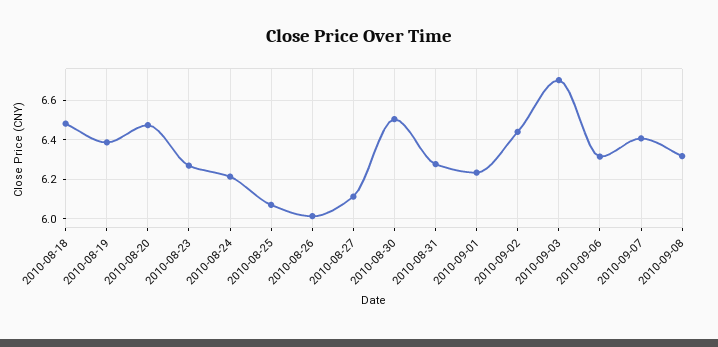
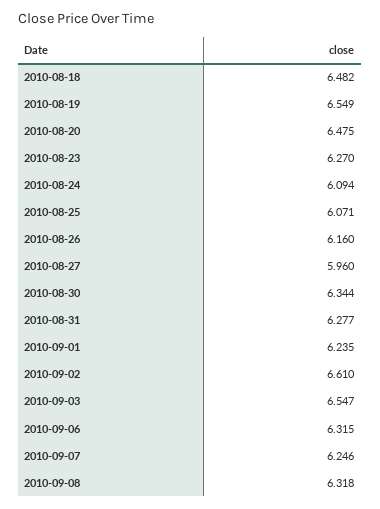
  {
    "2010-08-18": 6.482,
-   "2010-08-19": 6.4,
+   "2010-08-19": 6.549,
    "2010-08-20": 6.475,
    "2010-08-23": 6.27,
-   "2010-08-24": 6.2,
+   "2010-08-24": 6.094,
    "2010-08-25": 6.071,
-   "2010-08-26": 6,
+   "2010-08-26": 6.16,
-   "2010-08-27": 6.1,
+   "2010-08-27": 5.96,
-   "2010-08-30": 6.5,
+   "2010-08-30": 6.344,
    "2010-08-31": 6.277,
    "2010-09-01": 6.235,
-   "2010-09-02": 6.45,
+   "2010-09-02": 6.61,
-   "2010-09-03": 6.7,
+   "2010-09-03": 6.547,
    "2010-09-06": 6.315,
-   "2010-09-07": 6.4,
+   "2010-09-07": 6.246,
    "2010-09-08": 6.318
  }

